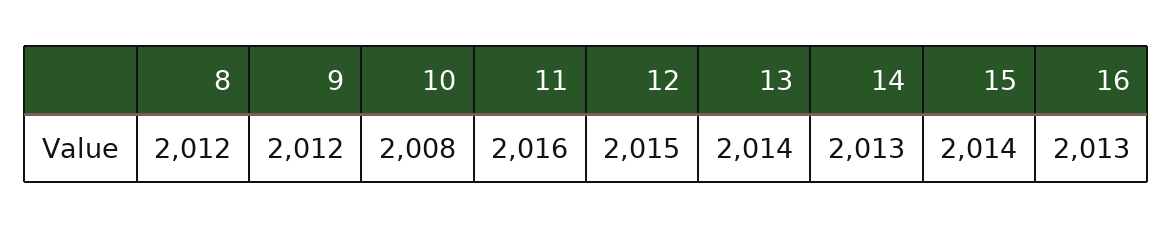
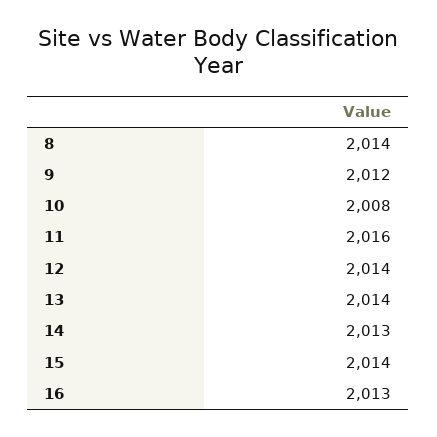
  {
-   "8": 2012,
+   "8": 2014,
    "9": 2012,
    "10": 2008,
    "11": 2016,
-   "12": 2015,
+   "12": 2014,
    "13": 2014,
    "14": 2013,
    "15": 2014,
    "16": 2013
  }

